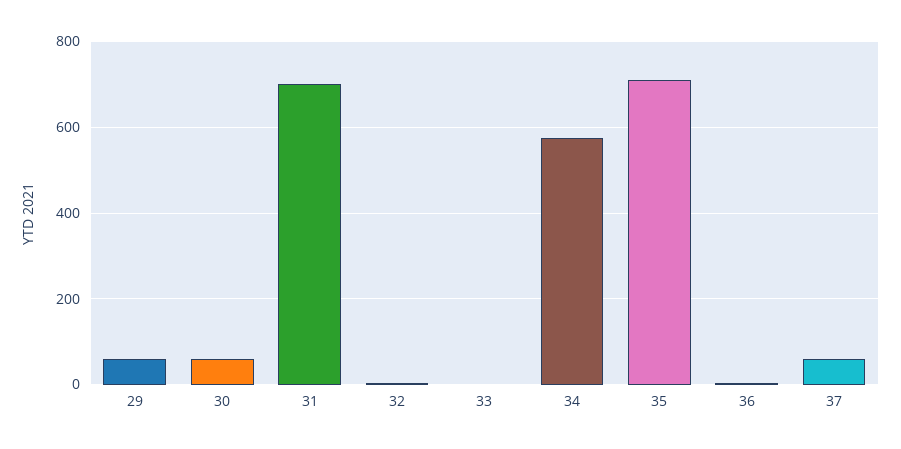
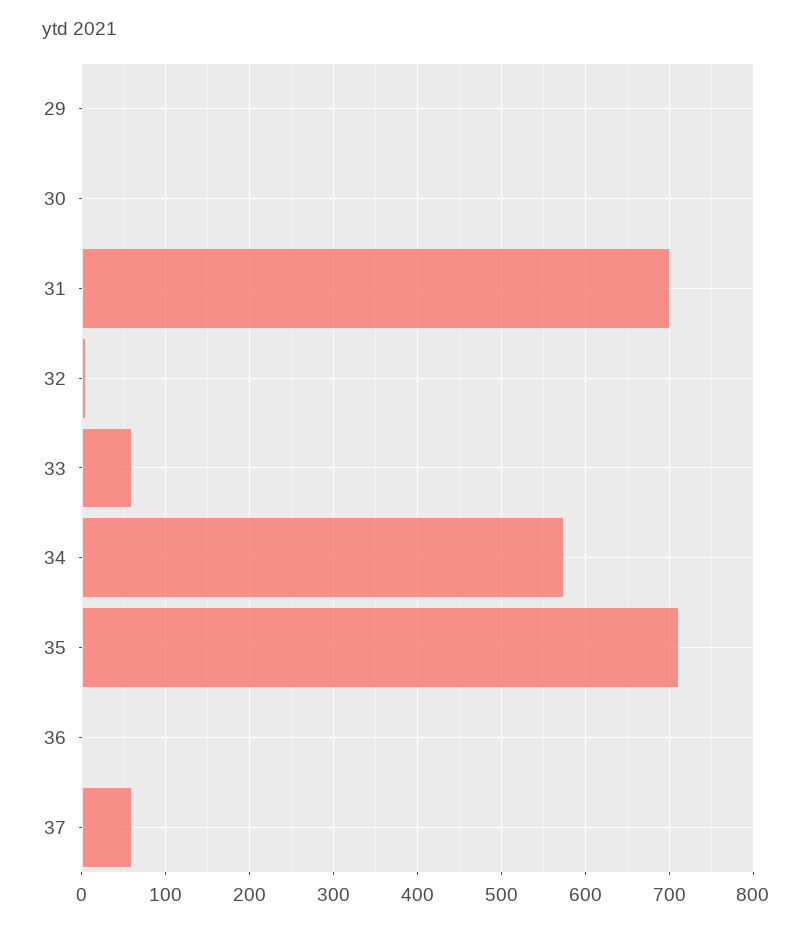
  {
-   "29": 60,
+   "29": 0,
-   "30": 60,
+   "30": 0,
    "31": 700,
    "32": 10,
-   "33": 0,
+   "33": 60,
    "34": 570,
    "35": 710,
    "36": 0,
    "37": 60
  }

